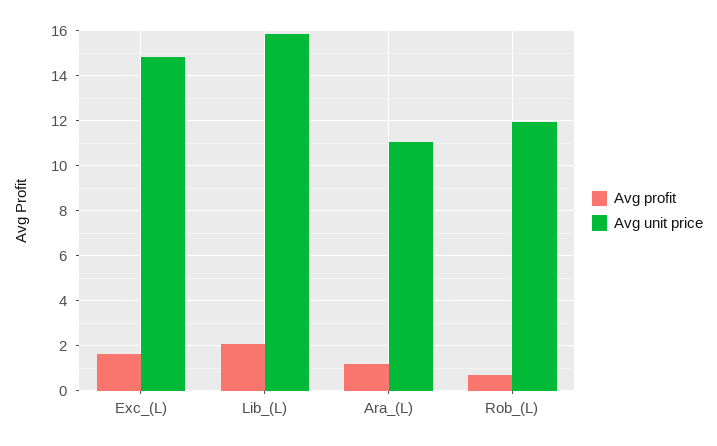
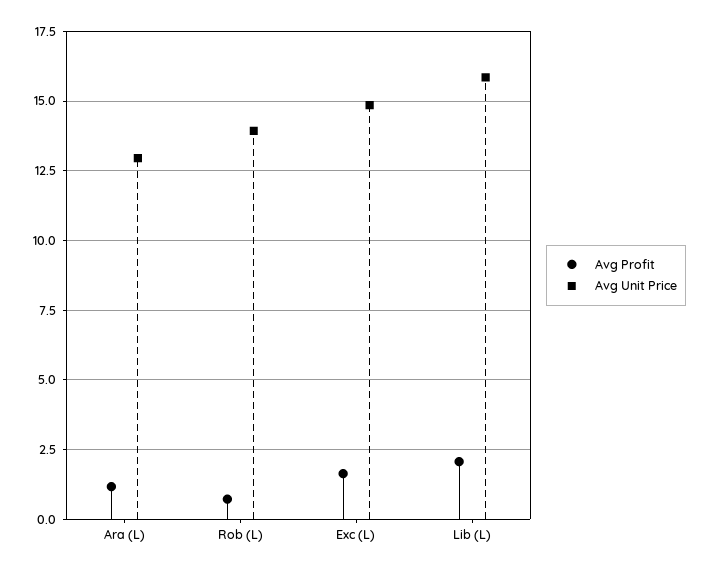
  {
    "Avg profit": {
      "Exc_(L)": 1.75,
      "Lib_(L)": 2,
      "Ara_(L)": 1.25,
      "Rob_(L)": 0.75
    },
    "Avg unit price": {
      "Exc_(L)": 14.75,
      "Lib_(L)": 15.75,
-     "Ara_(L)": 11,
+     "Ara_(L)": 13,
-     "Rob_(L)": 12
+     "Rob_(L)": 14
    }
  }

